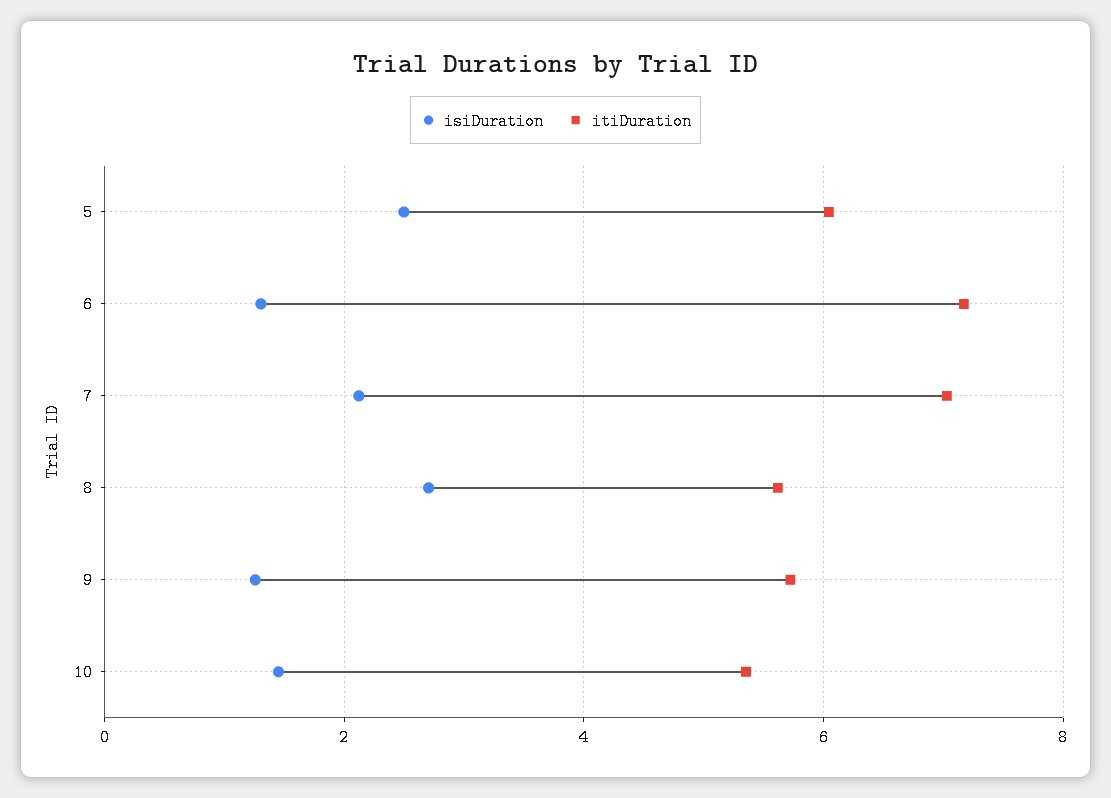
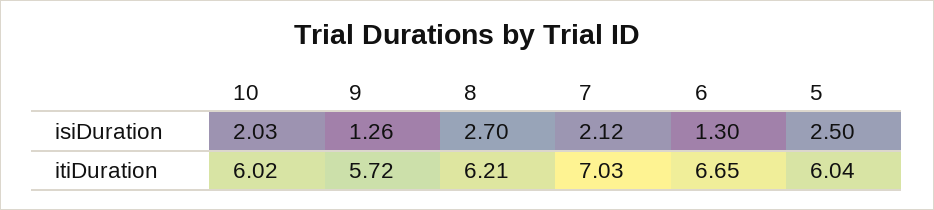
  {
    "isiDuration": {
      "5": 2.5,
      "6": 1.3,
      "7": 2.12,
      "8": 2.7,
      "9": 1.26,
-     "10": 1.4
+     "10": 2.03
    },
    "itiDuration": {
      "5": 6.04,
-     "6": 7.2,
+     "6": 6.65,
      "7": 7.03,
-     "8": 5.6,
+     "8": 6.21,
      "9": 5.72,
-     "10": 5.4
+     "10": 6.02
    }
  }

